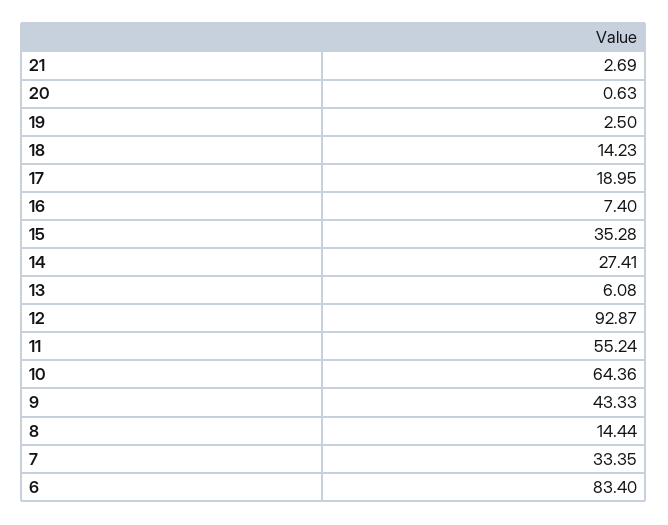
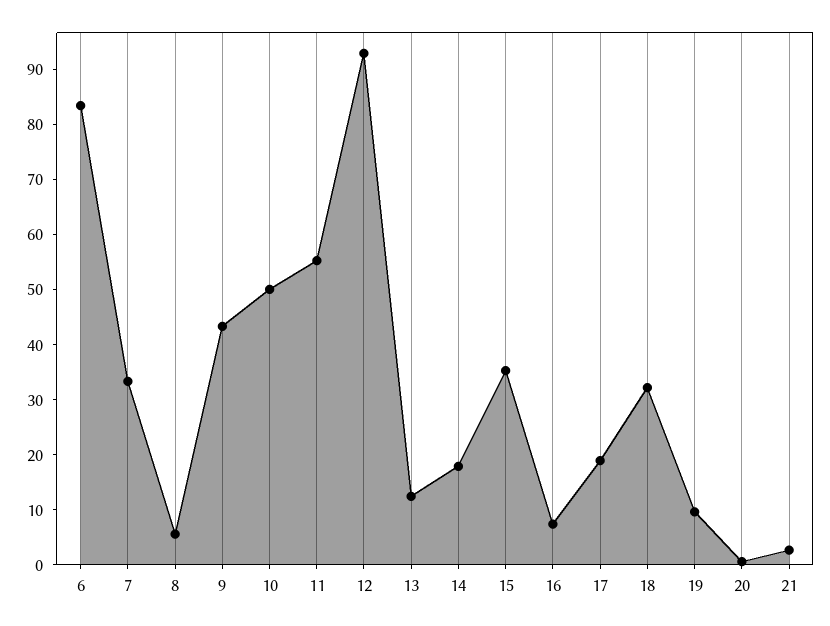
  {
    "21": 2.69,
    "20": 0.63,
-   "19": 2.5,
+   "19": 10,
-   "18": 14.23,
+   "18": 32,
    "17": 18.95,
    "16": 7.4,
    "15": 35.28,
-   "14": 27.41,
+   "14": 18,
-   "13": 6.08,
+   "13": 12,
    "12": 92.87,
    "11": 55.24,
-   "10": 64.36,
+   "10": 50,
    "9": 43.33,
-   "8": 14.44,
+   "8": 6,
    "7": 33.35,
    "6": 83.4
  }

